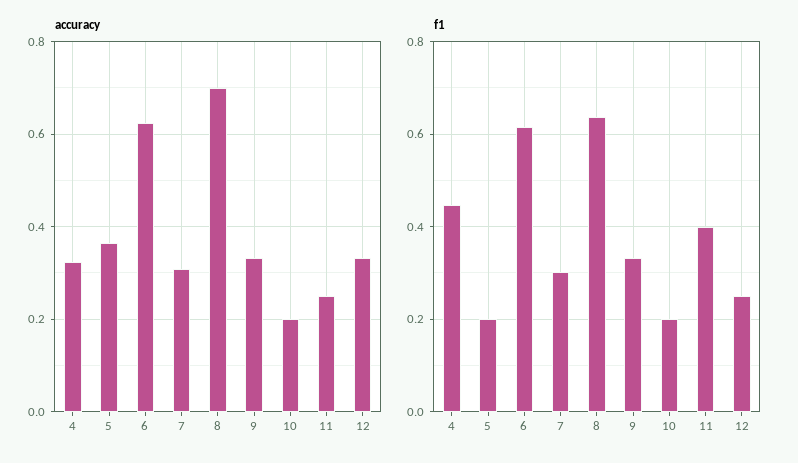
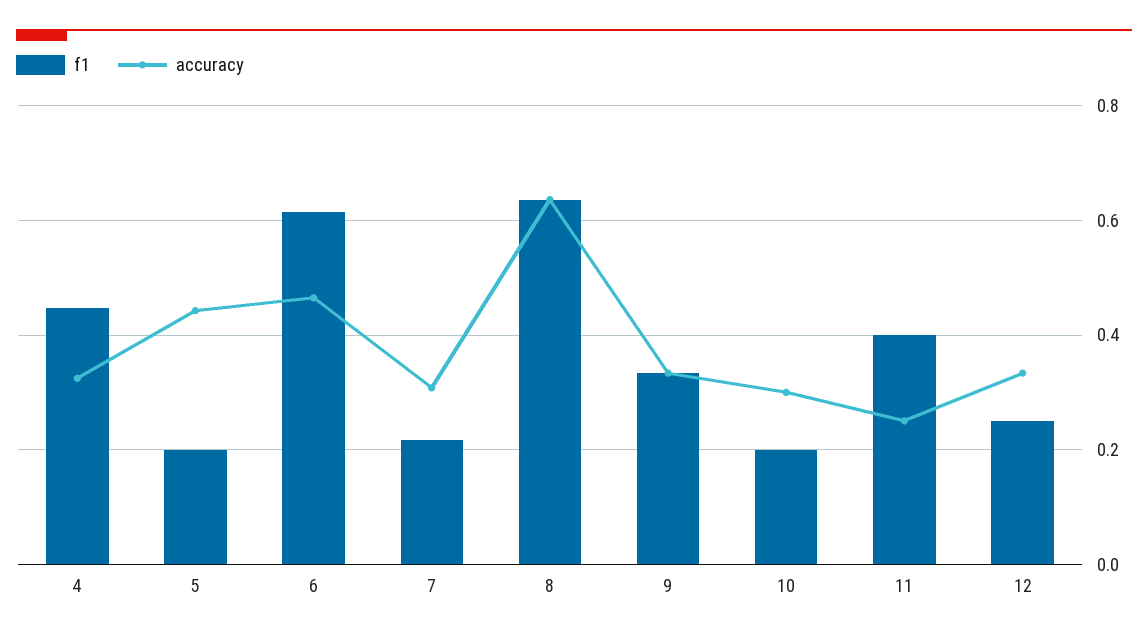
  {
    "accuracy": {
      "4": 0.32,
-     "5": 0.36,
+     "5": 0.44,
-     "6": 0.62,
+     "6": 0.46,
      "7": 0.3,
-     "8": 0.7,
+     "8": 0.64,
      "9": 0.34,
-     "10": 0.2,
+     "10": 0.3,
      "11": 0.26,
      "12": 0.34
    },
    "f1": {
      "4": 0.44,
      "5": 0.2,
      "6": 0.62,
-     "7": 0.3,
+     "7": 0.22,
      "8": 0.64,
      "9": 0.34,
      "10": 0.2,
      "11": 0.4,
      "12": 0.26
    }
  }

